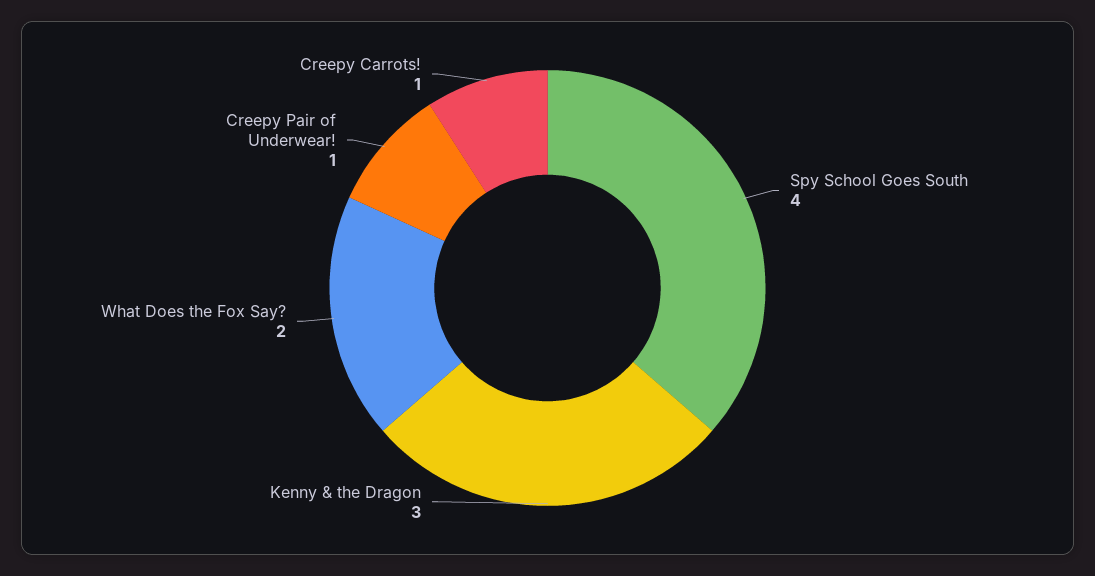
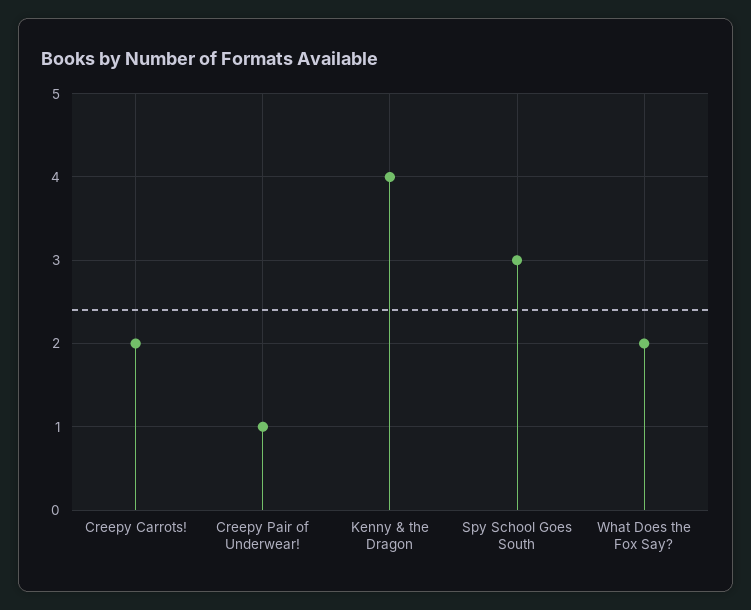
  {
-   "Spy School Goes South": 4,
+   "Spy School Goes South": 3,
-   "Kenny & the Dragon": 3,
+   "Kenny & the Dragon": 4,
    "What Does the Fox Say?": 2,
    "Creepy Pair of Underwear!": 1,
-   "Creepy Carrots!": 1
+   "Creepy Carrots!": 2
  }

